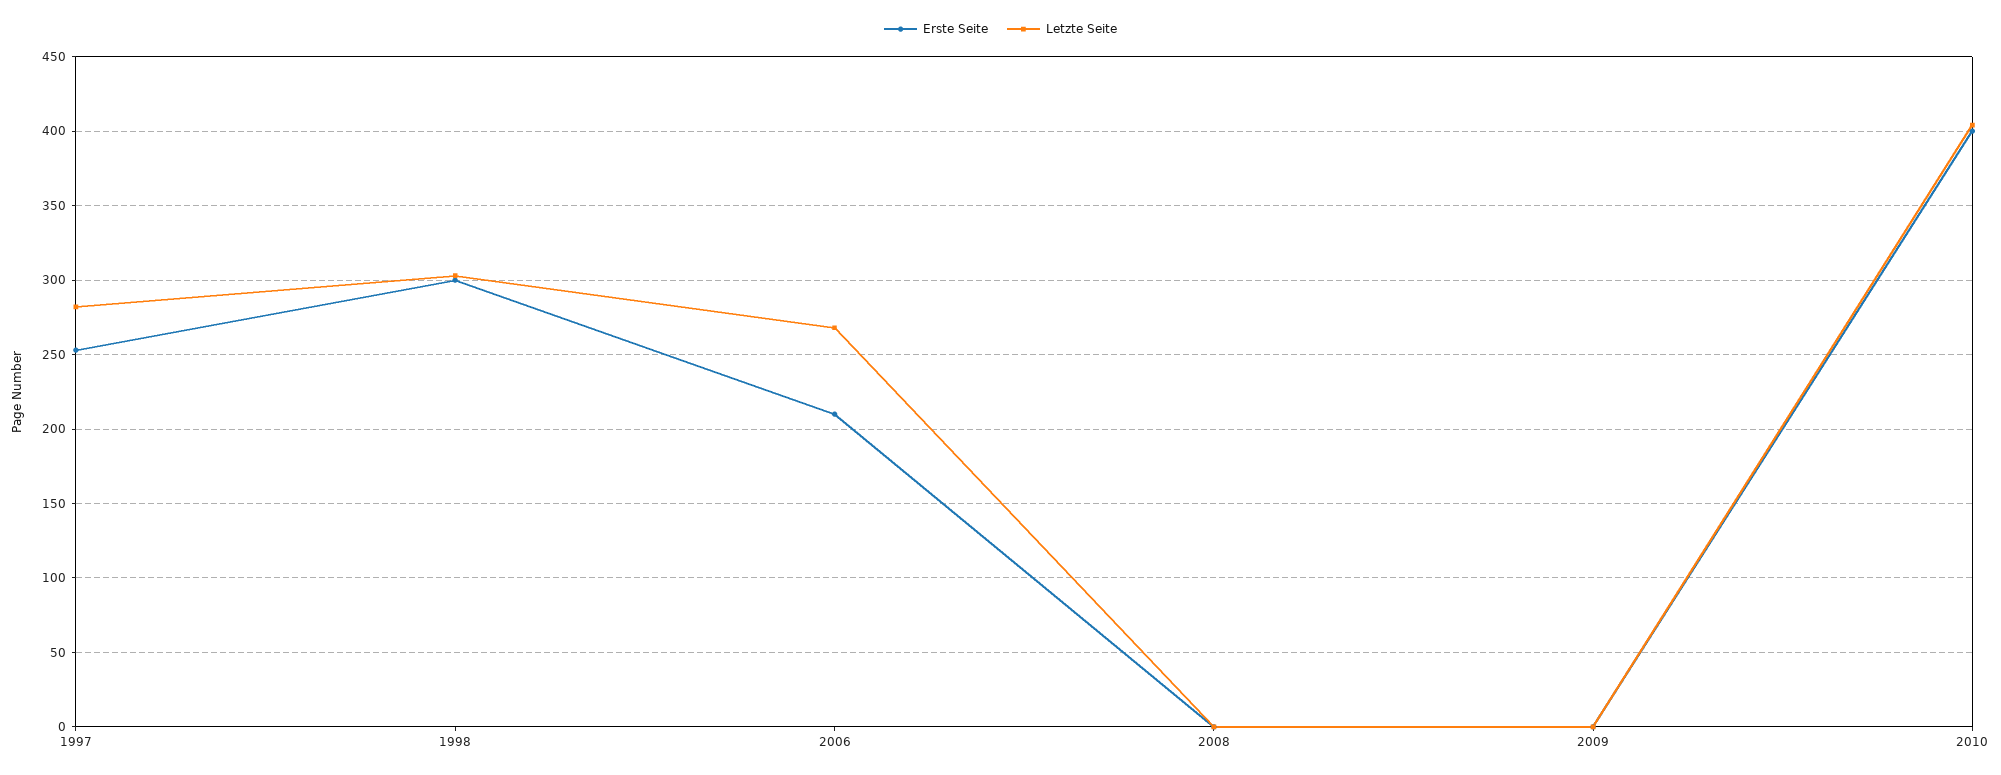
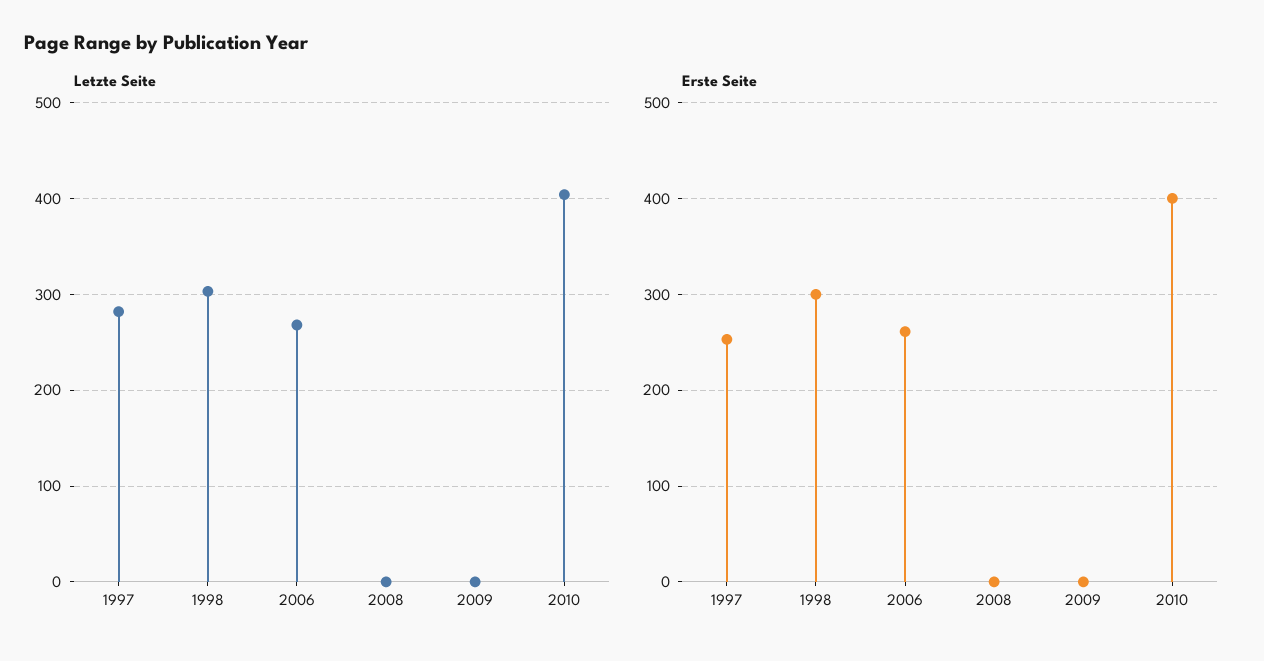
  {
    "Erste Seite": {
      "1997": 255,
      "1998": 300,
-     "2006": 210,
+     "2006": 260,
      "2008": 0,
      "2009": 0,
      "2010": 400
    },
    "Letzte Seite": {
      "1997": 280,
      "1998": 305,
      "2006": 270,
      "2008": 0,
      "2009": 0,
      "2010": 405
    }
  }

